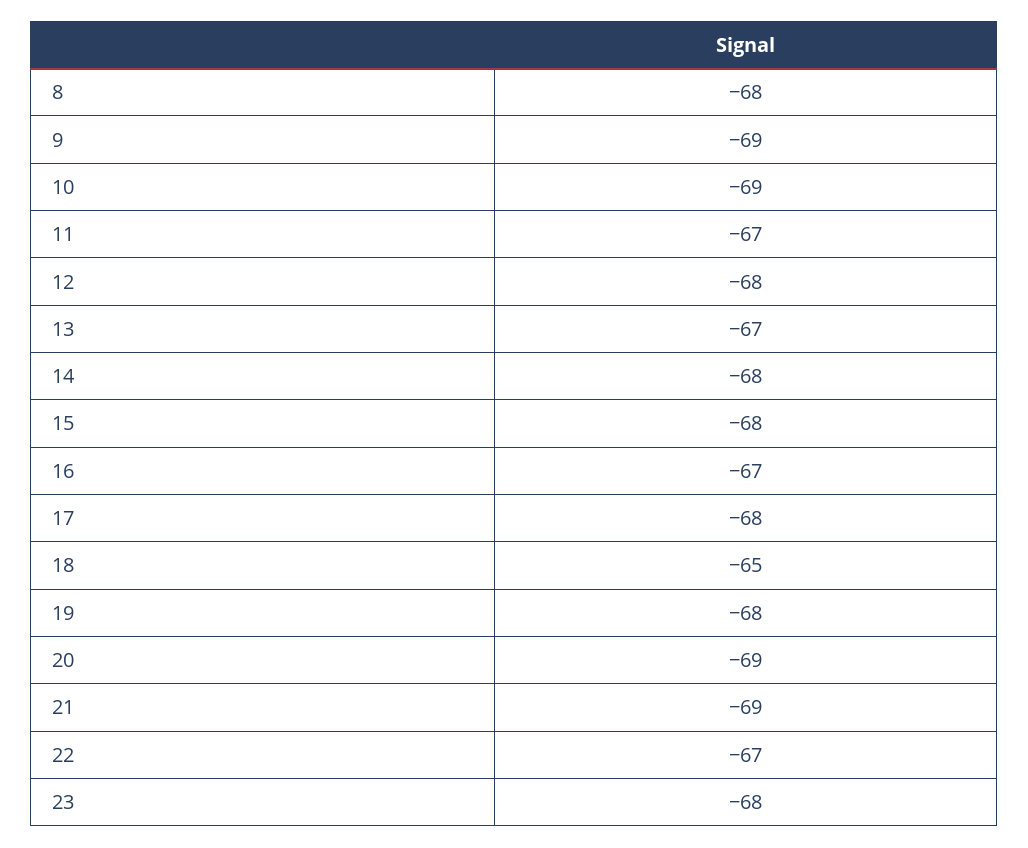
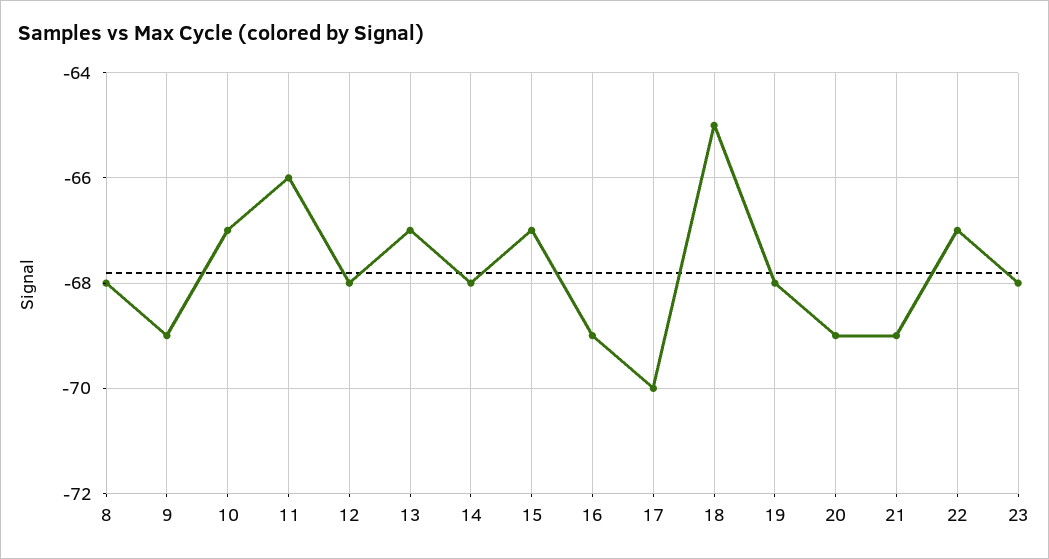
  {
    "8": -68,
    "9": -69,
-   "10": -69,
+   "10": -67,
-   "11": -67,
+   "11": -66,
    "12": -68,
    "13": -67,
    "14": -68,
-   "15": -68,
+   "15": -67,
-   "16": -67,
+   "16": -69,
-   "17": -68,
+   "17": -70,
    "18": -65,
    "19": -68,
    "20": -69,
    "21": -69,
    "22": -67,
    "23": -68
  }

